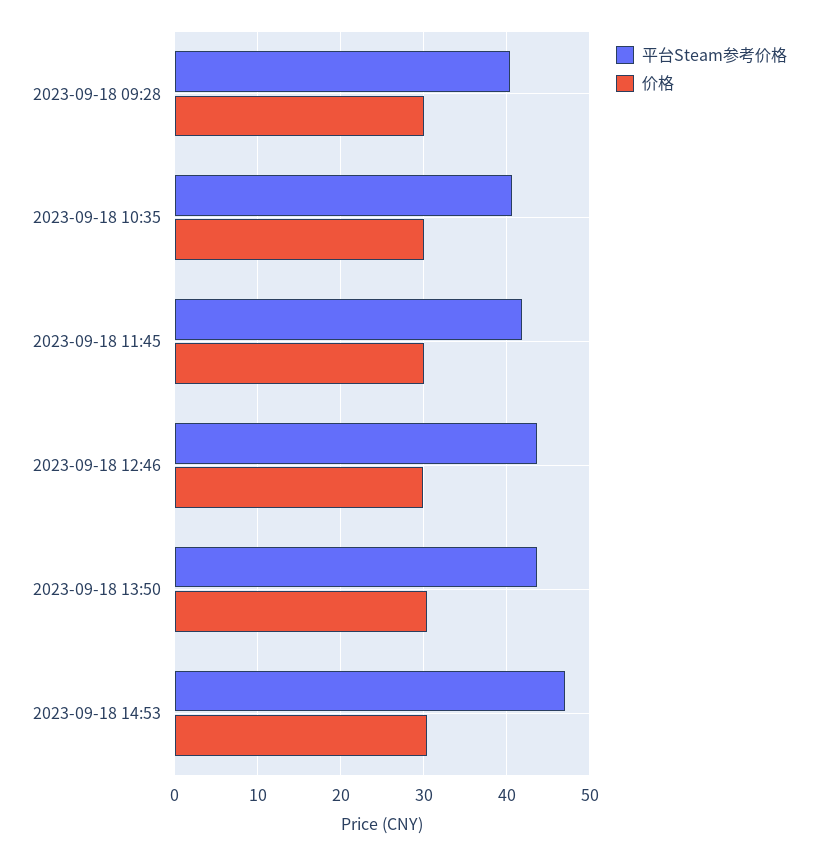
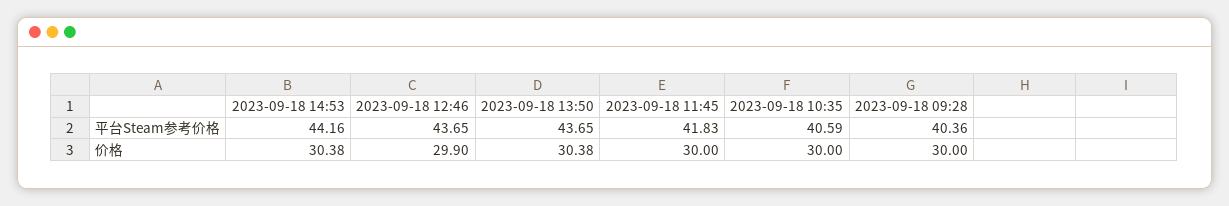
  {
    "平台Steam参考价格": {
      "2023-09-18 09:28": 40.36,
      "2023-09-18 10:35": 40.59,
      "2023-09-18 11:45": 41.83,
      "2023-09-18 12:46": 43.65,
      "2023-09-18 13:50": 43.65,
-     "2023-09-18 14:53": 47
+     "2023-09-18 14:53": 44.16
    },
    "价格": {
      "2023-09-18 09:28": 30,
      "2023-09-18 10:35": 30,
      "2023-09-18 11:45": 30,
      "2023-09-18 12:46": 29.9,
      "2023-09-18 13:50": 30.38,
      "2023-09-18 14:53": 30.38
    }
  }

